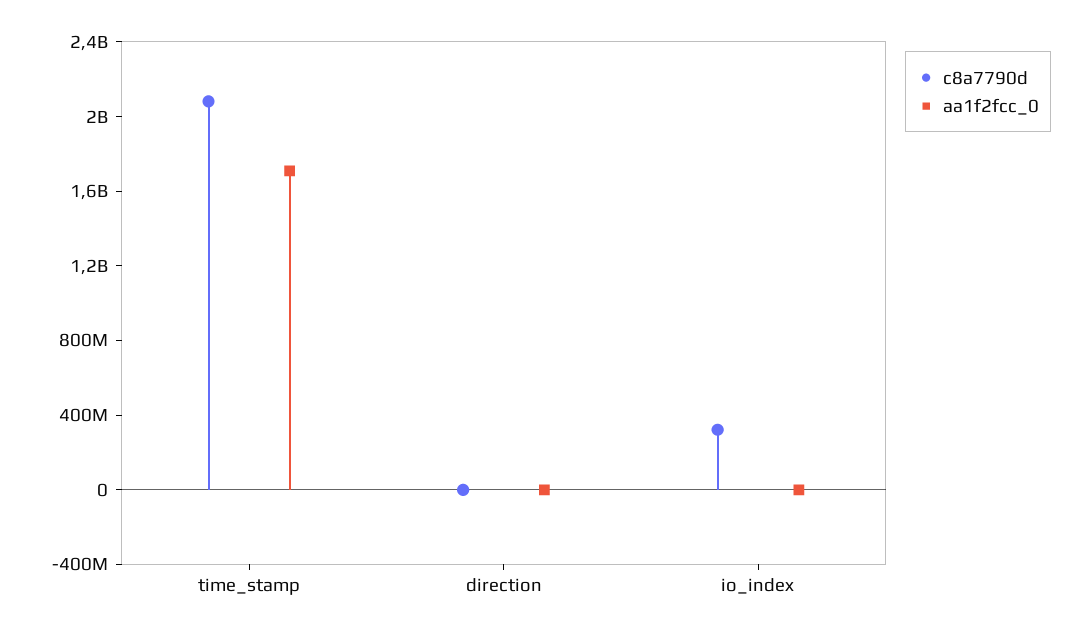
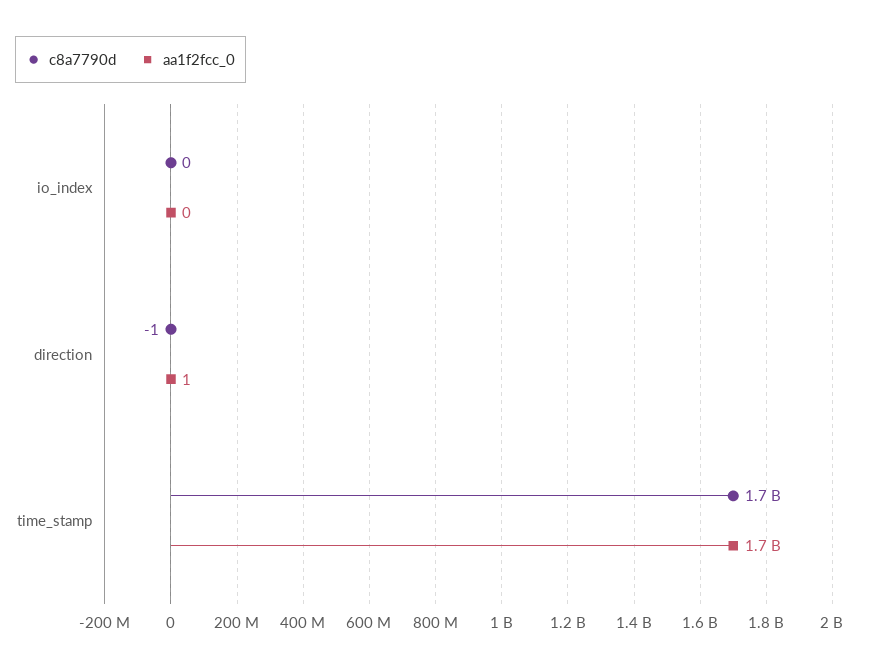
  {
    "c8a7790d": {
-     "time_stamp": 2100000000,
+     "time_stamp": 1700000000,
      "direction": -1,
-     "io_index": 300000000
+     "io_index": 0
    },
    "aa1f2fcc_0": {
      "time_stamp": 1700000000,
      "direction": 1,
      "io_index": 0
    }
  }

